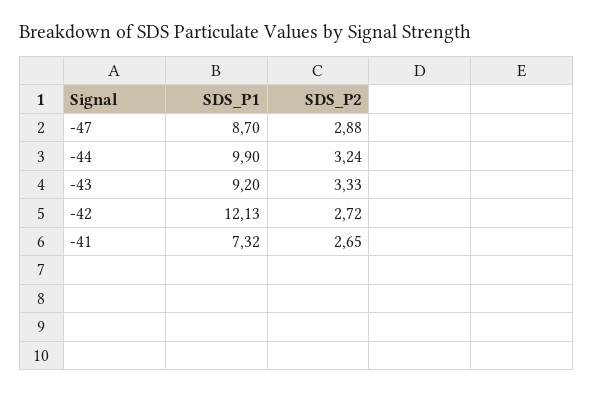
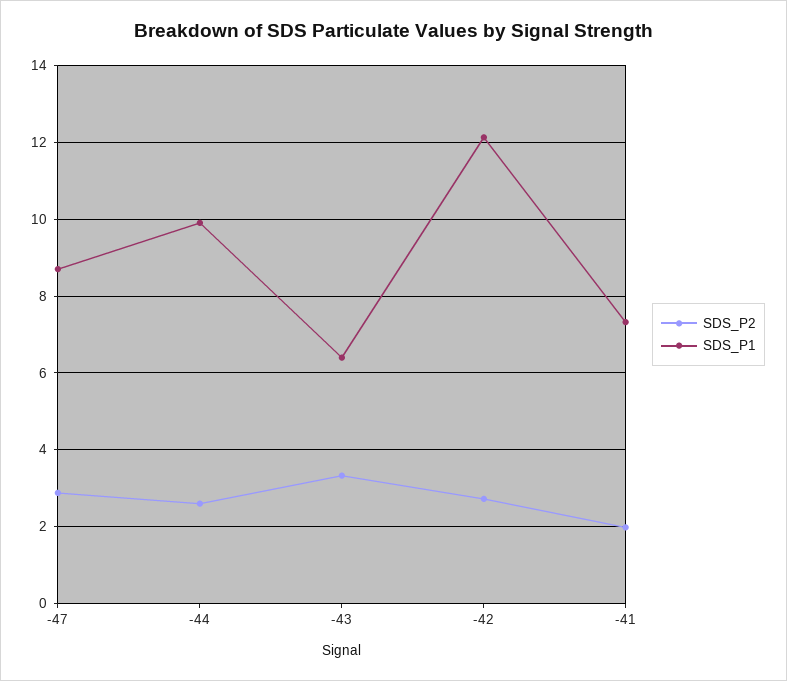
  {
    "SDS_P1": {
      "-47": 8.7,
      "-44": 9.9,
-     "-43": 9.2,
+     "-43": 6.4,
      "-42": 12.13,
      "-41": 7.32
    },
    "SDS_P2": {
      "-47": 2.88,
-     "-44": 3.24,
+     "-44": 2.6,
      "-43": 3.33,
      "-42": 2.72,
-     "-41": 2.65
+     "-41": 2
    }
  }

